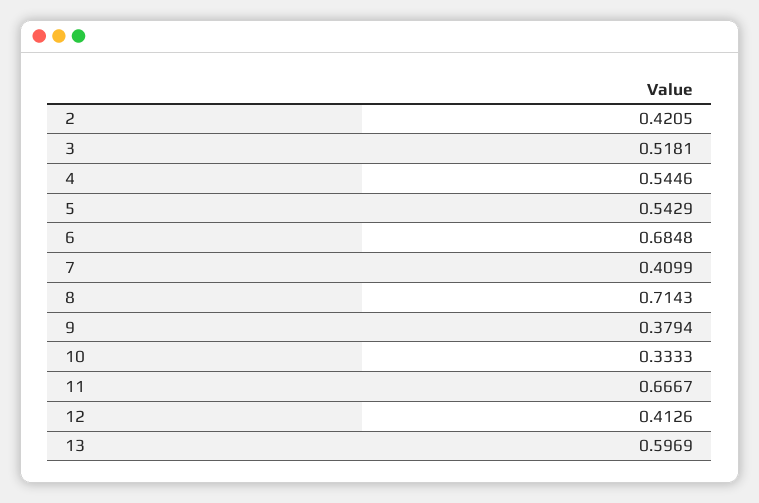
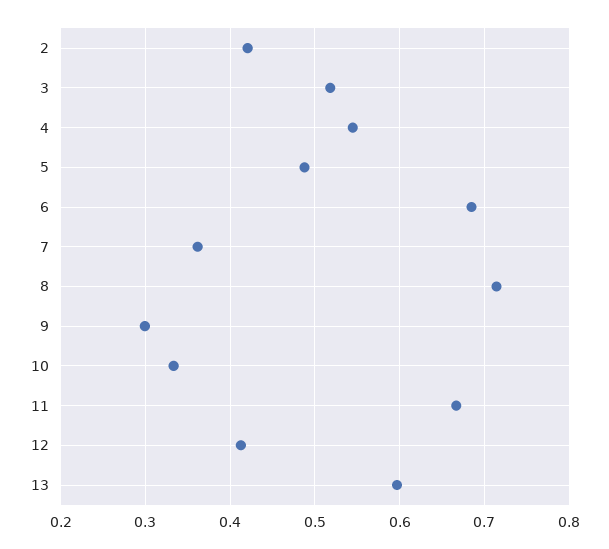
  {
    "2": 0.4205,
    "3": 0.5181,
    "4": 0.5446,
-   "5": 0.5429,
+   "5": 0.49,
    "6": 0.6848,
-   "7": 0.4099,
+   "7": 0.36,
    "8": 0.7143,
-   "9": 0.3794,
+   "9": 0.3,
    "10": 0.3333,
    "11": 0.6667,
    "12": 0.4126,
    "13": 0.5969
  }

